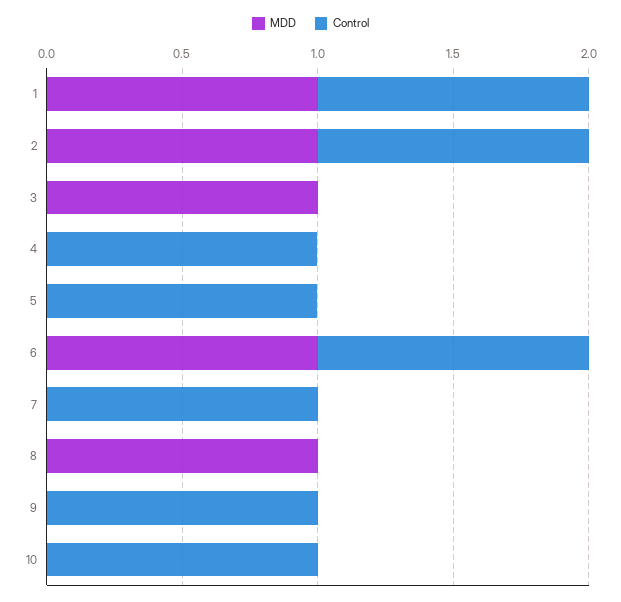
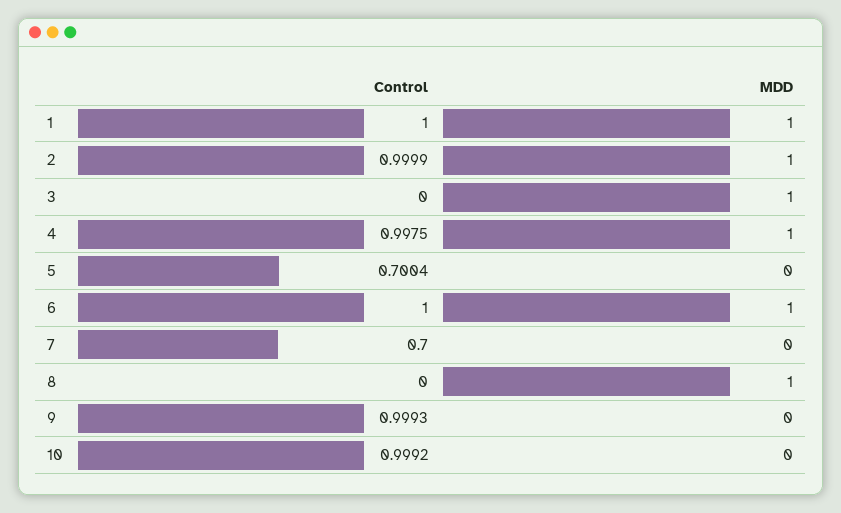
  {
    "MDD": {
      "1": 1,
      "2": 1,
      "3": 1,
-     "4": 0,
+     "4": 1,
      "5": 0,
      "6": 1,
      "7": 0,
      "8": 1,
      "9": 0,
      "10": 0
    },
    "Control": {
      "1": 1,
      "2": 0.9999,
      "3": 0,
      "4": 0.9975,
-     "5": 1,
+     "5": 0.7004,
      "6": 1,
-     "7": 1,
+     "7": 0.7,
      "8": 0,
      "9": 0.9993,
      "10": 0.9992
    }
  }

